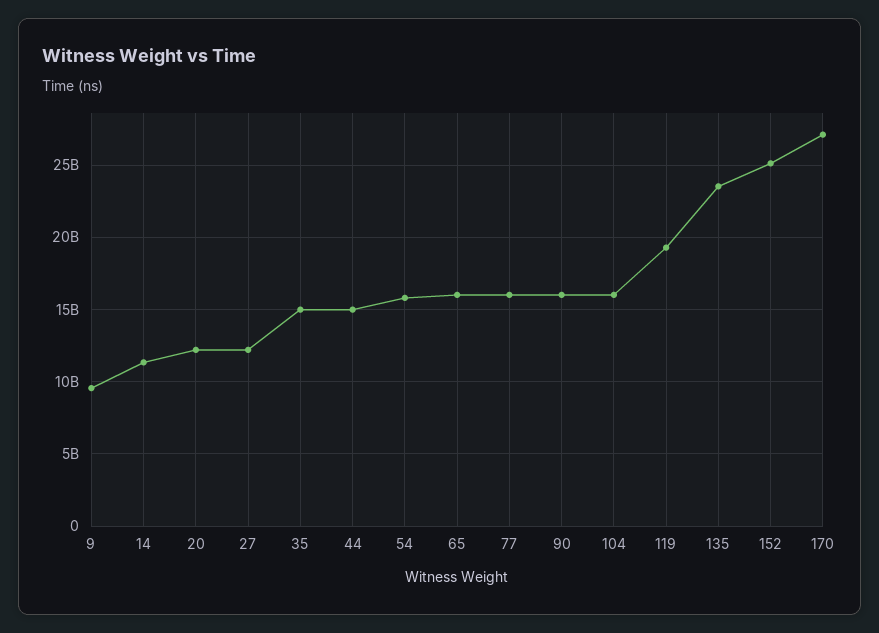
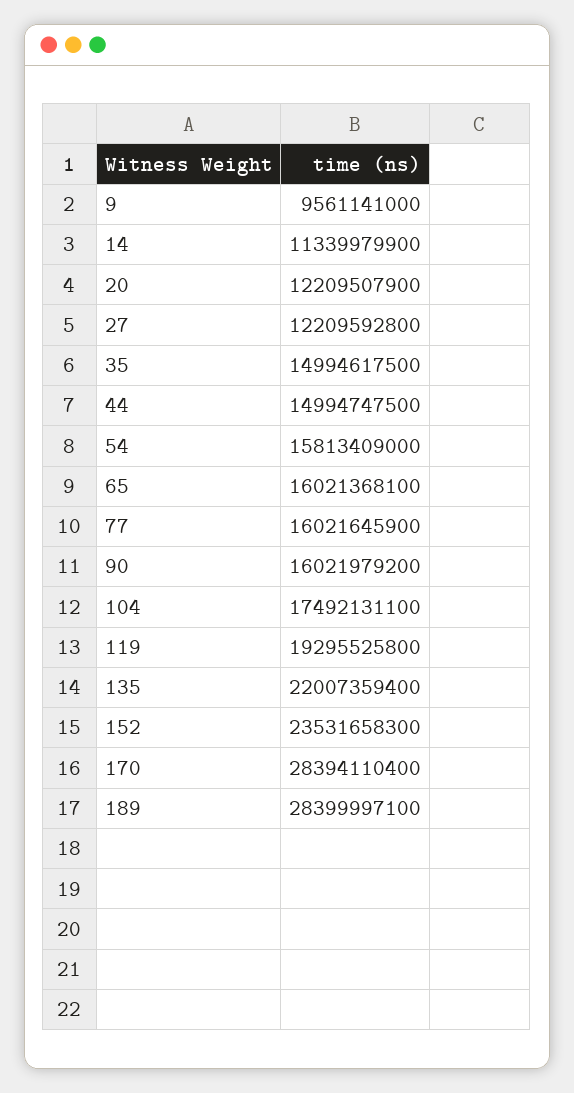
  {
    "9": 9561141000,
    "14": 11339979900,
    "20": 12209507900,
    "27": 12209592800,
    "35": 14994617500,
    "44": 14994747500,
    "54": 15813409000,
    "65": 16021368100,
    "77": 16021645900,
    "90": 16021979200,
-   "104": 16000000000,
+   "104": 17492131100,
    "119": 19295525800,
-   "135": 23500000000,
+   "135": 22007359400,
-   "152": 25000000000,
+   "152": 23531658300,
-   "170": 27000000000
+   "170": 28394110400,
+   "189": 28399997100
  }

